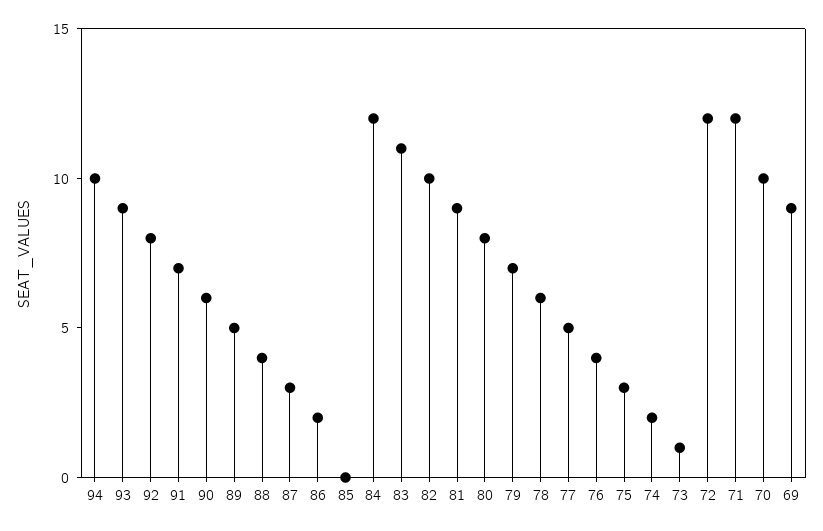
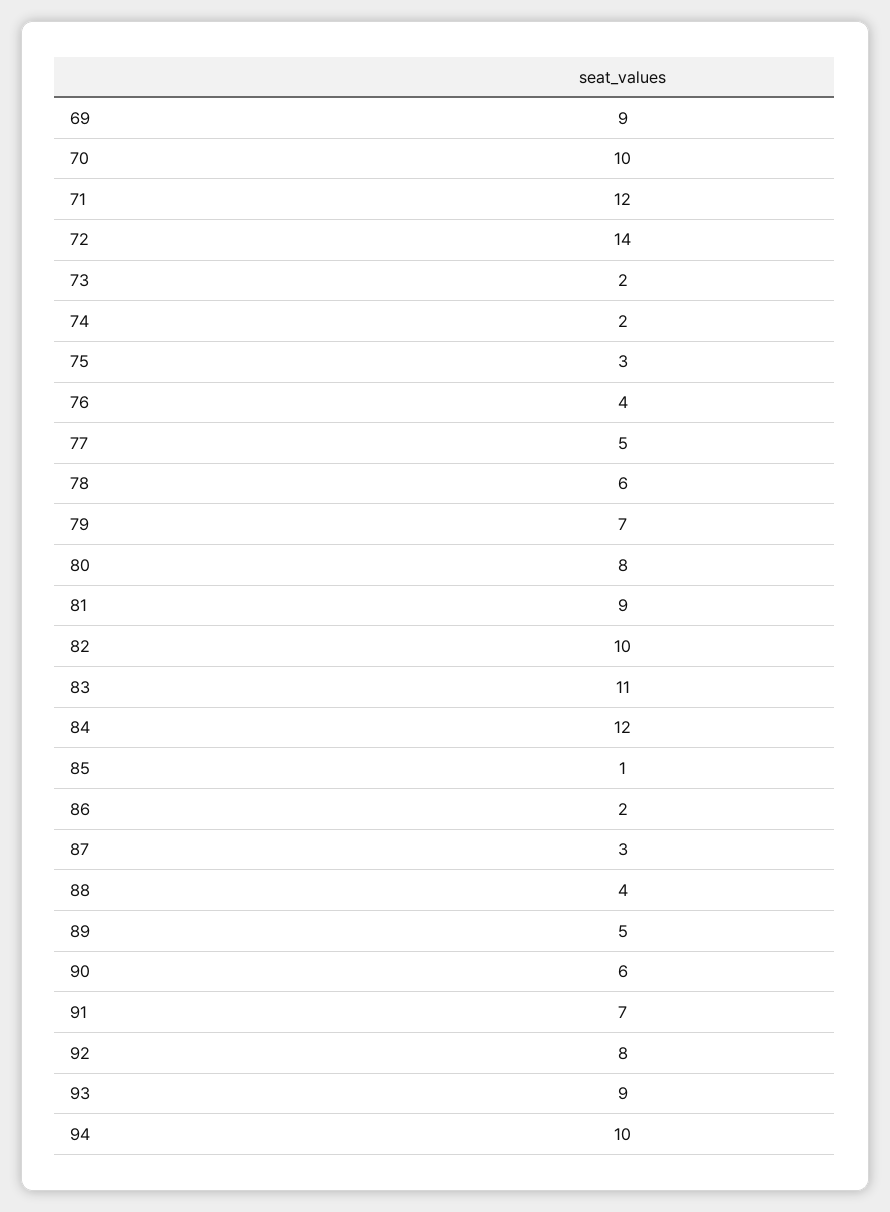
  {
    "94": 10,
    "93": 9,
    "92": 8,
    "91": 7,
    "90": 6,
    "89": 5,
    "88": 4,
    "87": 3,
    "86": 2,
-   "85": 0,
+   "85": 1,
    "84": 12,
    "83": 11,
    "82": 10,
    "81": 9,
    "80": 8,
    "79": 7,
    "78": 6,
    "77": 5,
    "76": 4,
    "75": 3,
    "74": 2,
-   "73": 1,
+   "73": 2,
-   "72": 12,
+   "72": 14,
    "71": 12,
    "70": 10,
    "69": 9
  }

